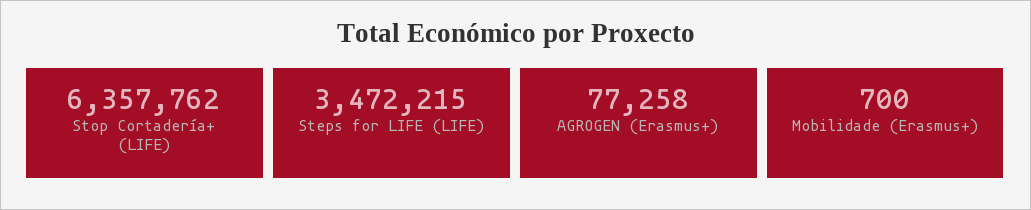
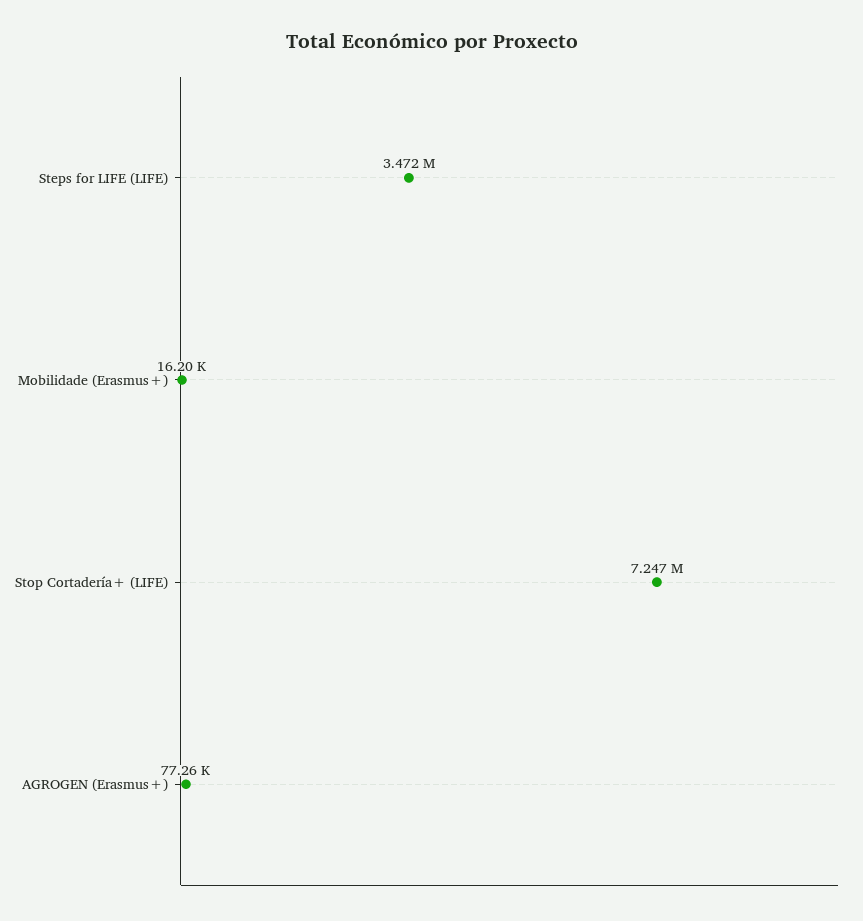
  {
-   "Stop Cortadería+ (LIFE)": 6357762,
+   "Stop Cortadería+ (LIFE)": 7247000,
    "Steps for LIFE (LIFE)": 3472215,
    "AGROGEN (Erasmus+)": 77258,
-   "Mobilidade (Erasmus+)": 700
+   "Mobilidade (Erasmus+)": 16200
  }

